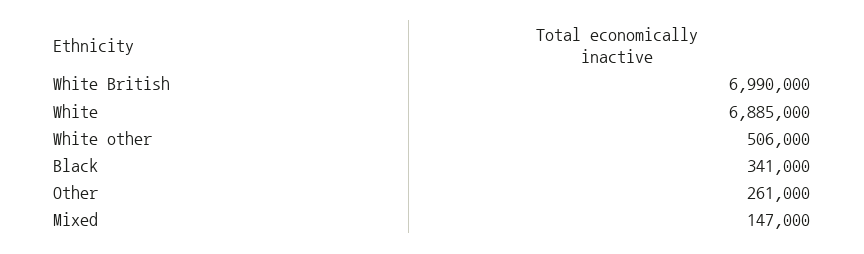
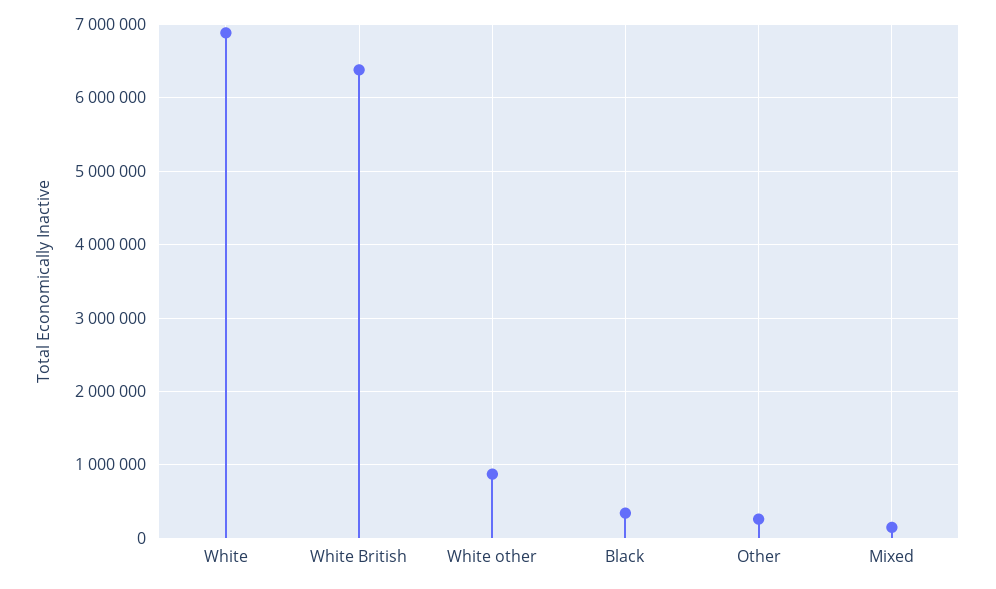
  {
-   "White British": 6990000,
+   "White British": 6400000,
    "White": 6885000,
-   "White other": 506000,
+   "White other": 900000,
    "Black": 341000,
    "Other": 261000,
    "Mixed": 147000
  }

